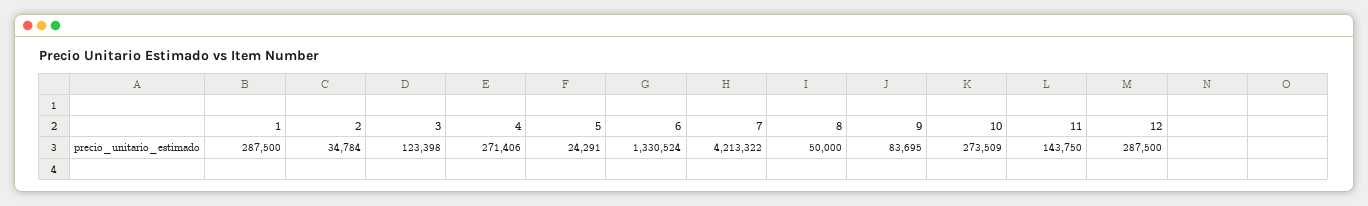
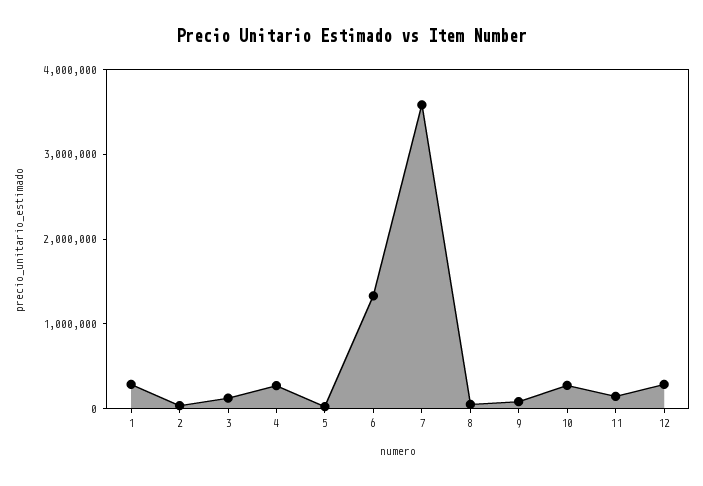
  {
    "1": 287500,
    "2": 34784,
    "3": 123398,
    "4": 271406,
    "5": 24291,
    "6": 1330524,
-   "7": 4213322,
+   "7": 3600000,
    "8": 50000,
    "9": 83695,
    "10": 273509,
    "11": 143750,
    "12": 287500
  }

